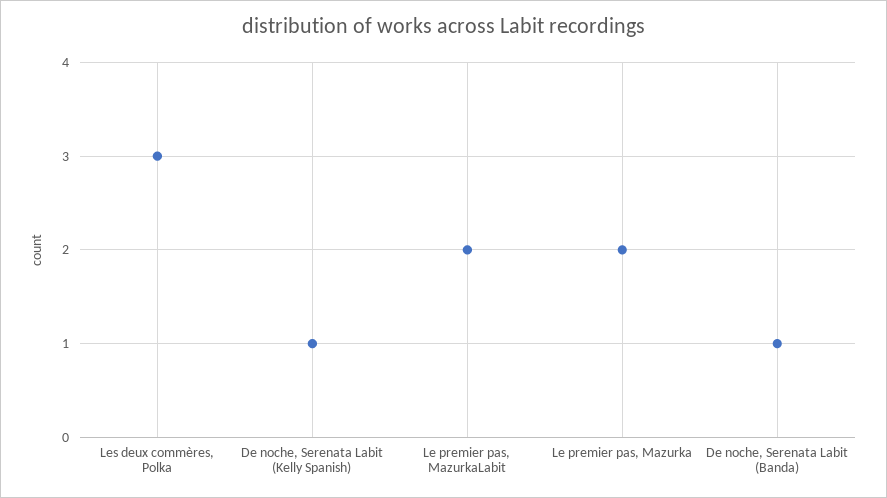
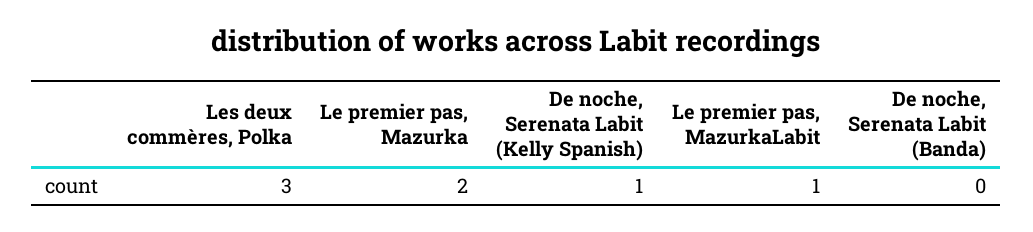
  {
    "Les deux commères, Polka": 3,
    "De noche, Serenata Labit (Kelly Spanish)": 1,
-   "Le premier pas, MazurkaLabit": 2,
+   "Le premier pas, MazurkaLabit": 1,
    "Le premier pas, Mazurka": 2,
-   "De noche, Serenata Labit (Banda)": 1
+   "De noche, Serenata Labit (Banda)": 0
  }

